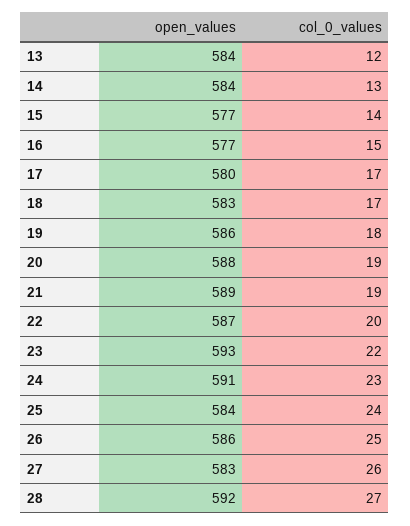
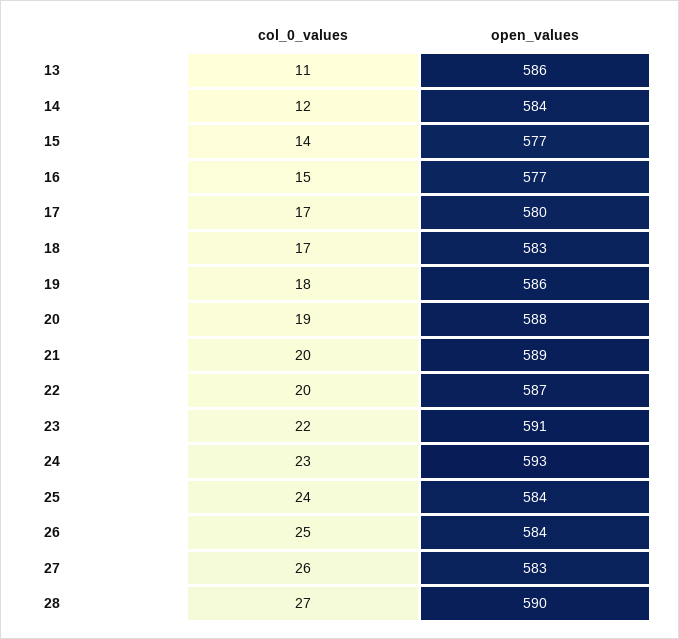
  {
    "open_values": {
-     "13": 584,
+     "13": 586,
      "14": 584,
      "15": 577,
      "16": 577,
      "17": 580,
      "18": 583,
      "19": 586,
      "20": 588,
      "21": 589,
      "22": 587,
-     "23": 593,
+     "23": 591,
-     "24": 591,
+     "24": 593,
      "25": 584,
-     "26": 586,
+     "26": 584,
      "27": 583,
-     "28": 592
+     "28": 590
    },
    "col_0_values": {
-     "13": 12,
+     "13": 11,
-     "14": 13,
+     "14": 12,
      "15": 14,
      "16": 15,
      "17": 17,
      "18": 17,
      "19": 18,
      "20": 19,
-     "21": 19,
+     "21": 20,
      "22": 20,
      "23": 22,
      "24": 23,
      "25": 24,
      "26": 25,
      "27": 26,
      "28": 27
    }
  }

